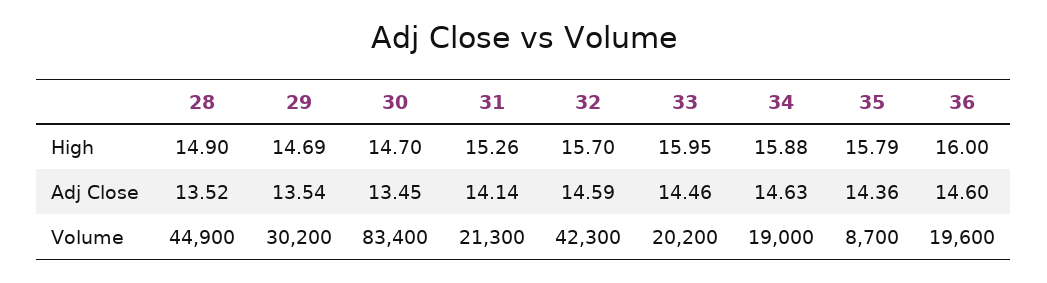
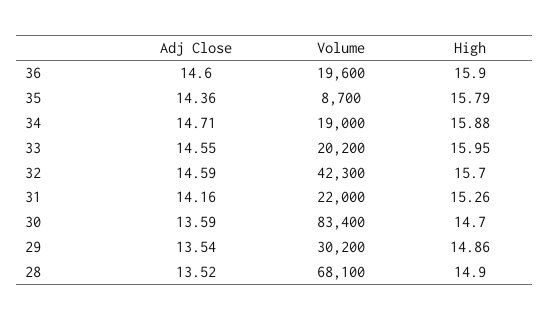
  {
    "28": {
      "High": 14.9,
      "Adj Close": 13.52,
-     "Volume": 44900
+     "Volume": 68100
    },
    "29": {
-     "High": 14.69,
+     "High": 14.86,
      "Adj Close": 13.54,
      "Volume": 30200
    },
    "30": {
      "High": 14.7,
-     "Adj Close": 13.45,
+     "Adj Close": 13.59,
      "Volume": 83400
    },
    "31": {
      "High": 15.26,
-     "Adj Close": 14.14,
+     "Adj Close": 14.16,
-     "Volume": 21300
+     "Volume": 22000
    },
    "32": {
      "High": 15.7,
      "Adj Close": 14.59,
      "Volume": 42300
    },
    "33": {
      "High": 15.95,
-     "Adj Close": 14.46,
+     "Adj Close": 14.55,
      "Volume": 20200
    },
    "34": {
      "High": 15.88,
-     "Adj Close": 14.63,
+     "Adj Close": 14.71,
      "Volume": 19000
    },
    "35": {
      "High": 15.79,
      "Adj Close": 14.36,
      "Volume": 8700
    },
    "36": {
-     "High": 16,
+     "High": 15.9,
      "Adj Close": 14.6,
      "Volume": 19600
    }
  }

